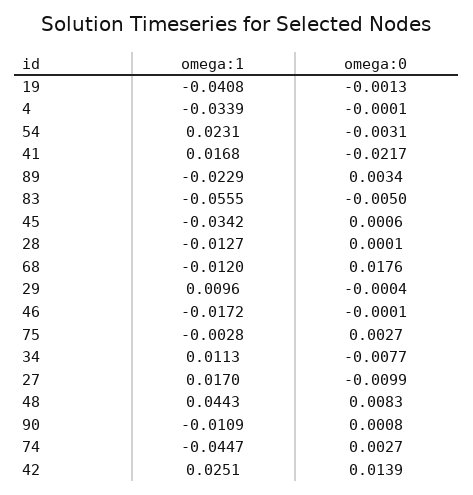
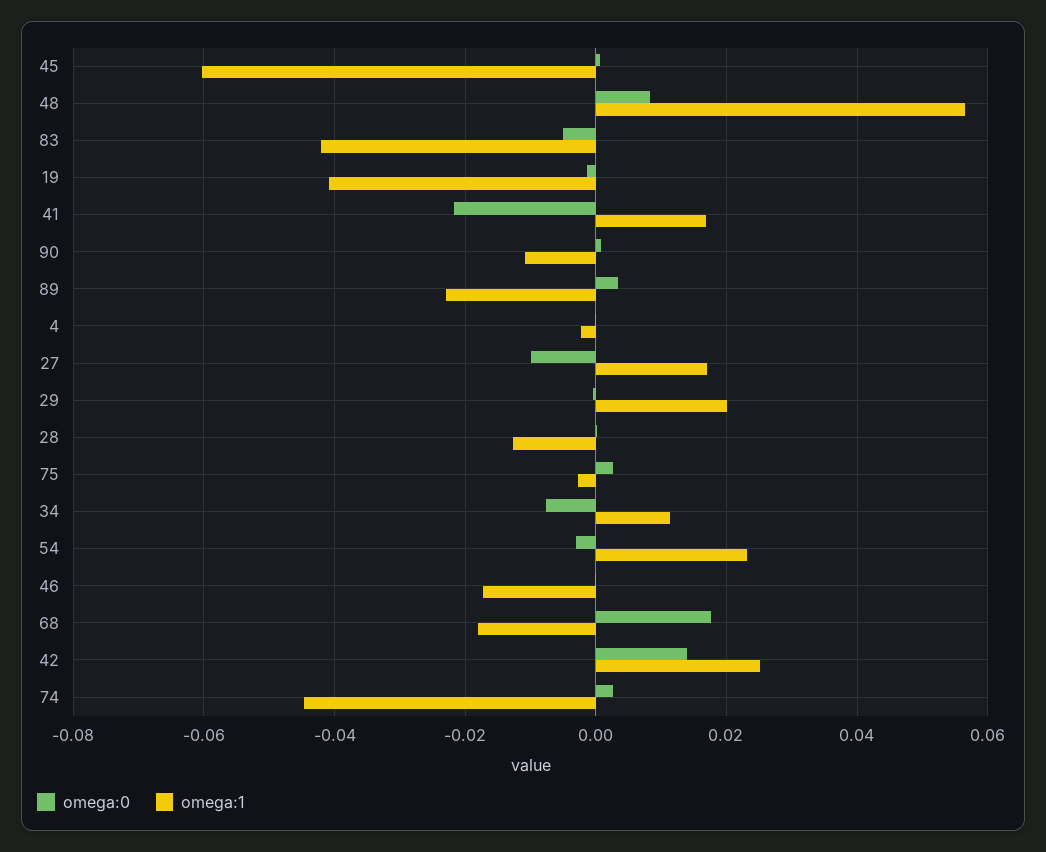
  {
    "omega:1": {
      "19": -0.0408,
-     "4": -0.0339,
+     "4": -0.002,
      "54": 0.0231,
      "41": 0.0168,
      "89": -0.0229,
-     "83": -0.0555,
+     "83": -0.042,
-     "45": -0.0342,
+     "45": -0.06,
      "28": -0.0127,
-     "68": -0.012,
+     "68": -0.018,
-     "29": 0.0096,
+     "29": 0.02,
      "46": -0.0172,
      "75": -0.0028,
      "34": 0.0113,
      "27": 0.017,
-     "48": 0.0443,
+     "48": 0.056,
      "90": -0.0109,
      "74": -0.0447,
      "42": 0.0251
    },
    "omega:0": {
      "19": -0.0013,
      "4": -0.0001,
      "54": -0.0031,
      "41": -0.0217,
      "89": 0.0034,
      "83": -0.005,
      "45": 0.0006,
      "28": 0.0001,
      "68": 0.0176,
      "29": -0.0004,
      "46": -0.0001,
      "75": 0.0027,
      "34": -0.0077,
      "27": -0.0099,
      "48": 0.0083,
      "90": 0.0008,
      "74": 0.0027,
      "42": 0.0139
    }
  }

